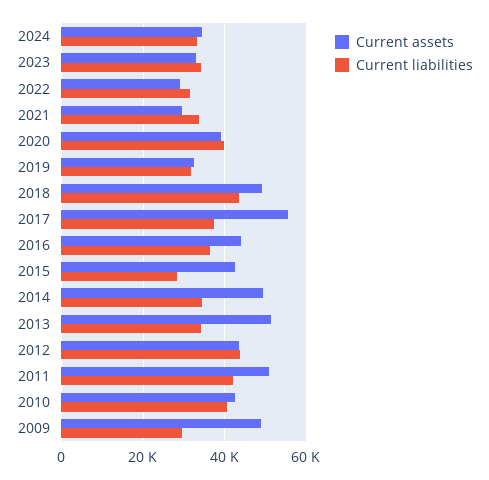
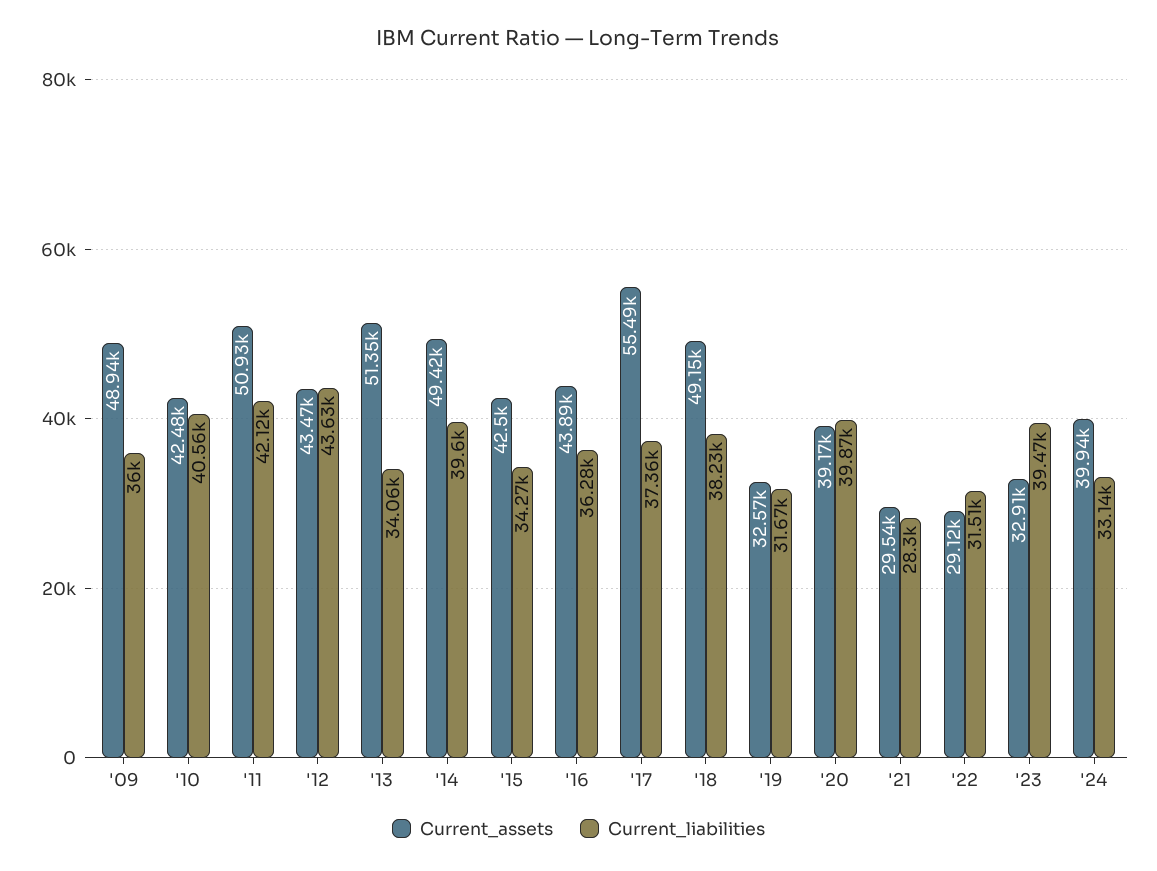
  {
    "Current assets": {
-     "2024": 34000,
+     "2024": 39940,
      "2023": 32910,
      "2022": 29120,
      "2021": 29540,
      "2020": 39170,
      "2019": 32570,
      "2018": 49150,
      "2017": 55490,
      "2016": 43890,
      "2015": 42500,
      "2014": 49420,
      "2013": 51350,
      "2012": 43470,
      "2011": 50930,
      "2010": 42480,
      "2009": 48940
    },
    "Current liabilities": {
      "2024": 33140,
-     "2023": 34000,
+     "2023": 39470,
      "2022": 31510,
-     "2021": 34000,
+     "2021": 28300,
      "2020": 39870,
      "2019": 31670,
-     "2018": 44000,
+     "2018": 38230,
      "2017": 37360,
      "2016": 36280,
-     "2015": 28000,
+     "2015": 34270,
-     "2014": 34000,
+     "2014": 39600,
      "2013": 34060,
      "2012": 43630,
      "2011": 42120,
      "2010": 40560,
-     "2009": 30000
+     "2009": 36000
    }
  }

